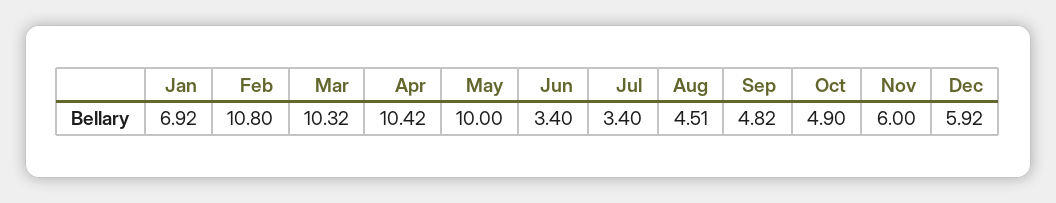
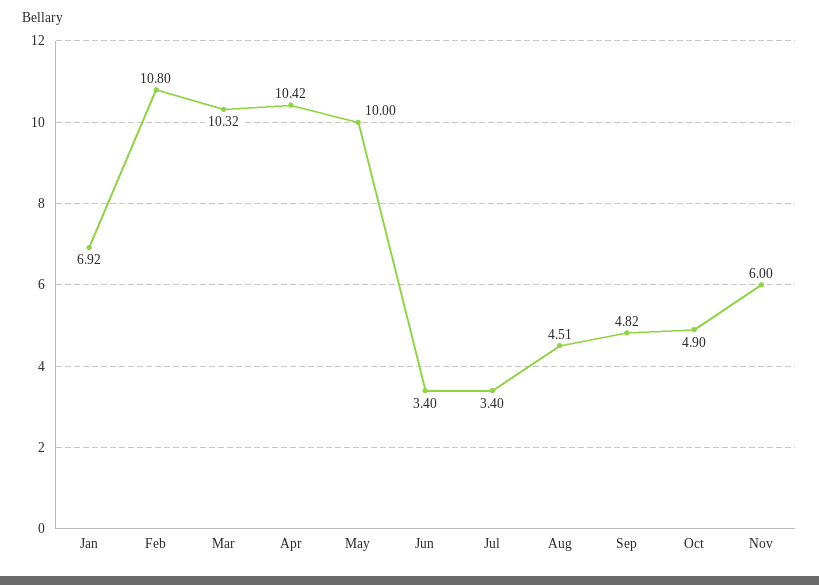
  {
    "Jan": 6.92,
    "Feb": 10.8,
    "Mar": 10.32,
    "Apr": 10.42,
    "May": 10,
    "Jun": 3.4,
    "Jul": 3.4,
    "Aug": 4.51,
    "Sep": 4.82,
    "Oct": 4.9,
-   "Nov": 6,
+   "Nov": 6
-   "Dec": 5.92
  }

